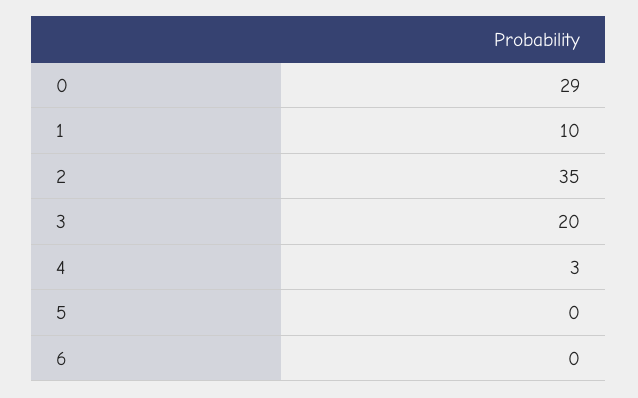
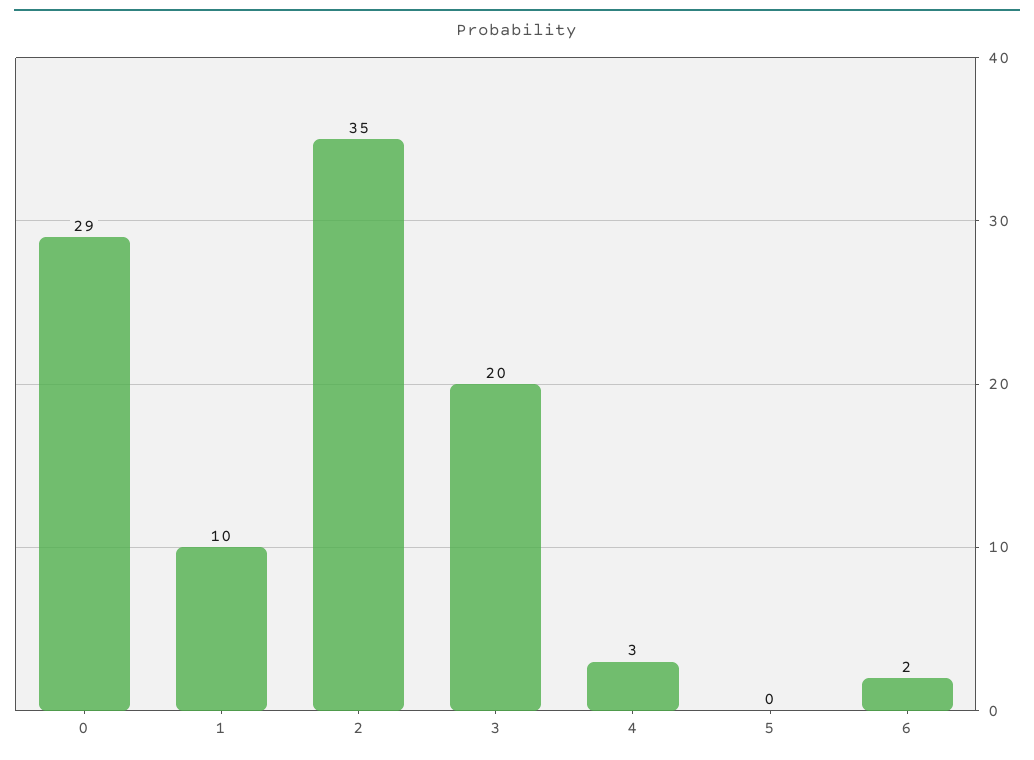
  {
    "0": 29,
    "1": 10,
    "2": 35,
    "3": 20,
    "4": 3,
    "5": 0,
-   "6": 0
+   "6": 2
  }

